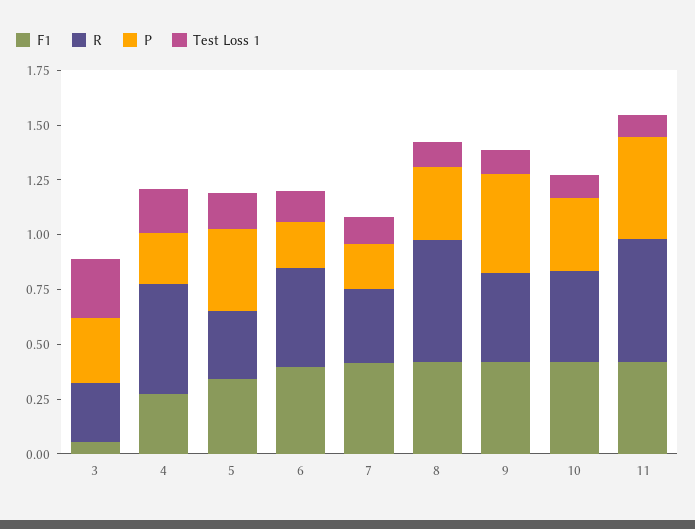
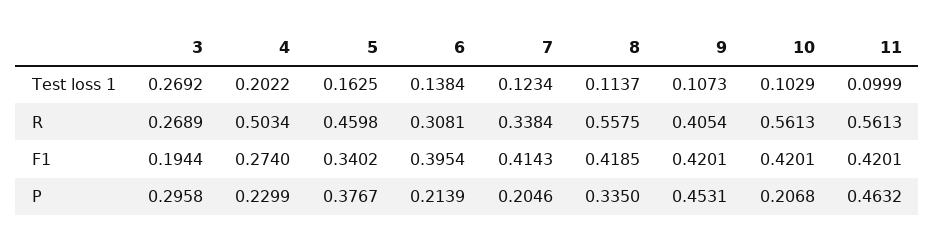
  {
    "F1": {
-     "3": 0.05,
+     "3": 0.1944,
      "4": 0.274,
      "5": 0.3402,
      "6": 0.3954,
      "7": 0.4143,
      "8": 0.4185,
      "9": 0.4201,
      "10": 0.4201,
      "11": 0.4201
    },
    "R": {
      "3": 0.2689,
      "4": 0.5034,
-     "5": 0.3,
+     "5": 0.4598,
-     "6": 0.45,
+     "6": 0.3081,
      "7": 0.3384,
      "8": 0.5575,
      "9": 0.4054,
-     "10": 0.4,
+     "10": 0.5613,
      "11": 0.5613
    },
    "P": {
      "3": 0.2958,
      "4": 0.2299,
      "5": 0.3767,
      "6": 0.2139,
      "7": 0.2046,
      "8": 0.335,
      "9": 0.4531,
-     "10": 0.35,
+     "10": 0.2068,
      "11": 0.4632
    },
    "Test Loss 1": {
      "3": 0.2692,
      "4": 0.2022,
      "5": 0.1625,
      "6": 0.1384,
      "7": 0.1234,
      "8": 0.1137,
      "9": 0.1073,
      "10": 0.1029,
      "11": 0.0999
    }
  }

